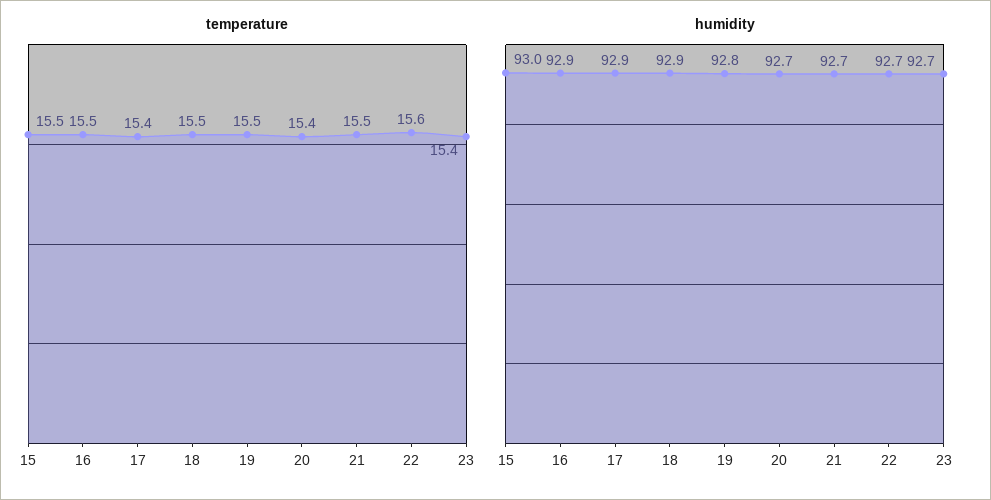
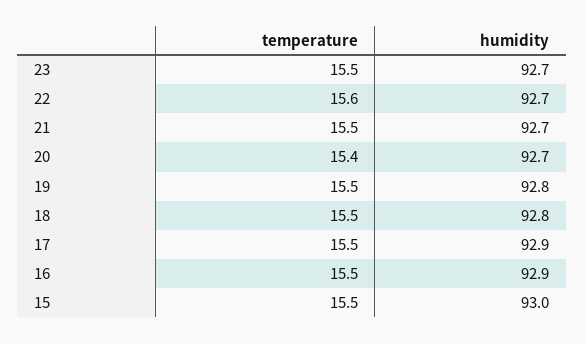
  {
    "temperature": {
      "15": 15.5,
      "16": 15.5,
-     "17": 15.4,
+     "17": 15.5,
      "18": 15.5,
      "19": 15.5,
      "20": 15.4,
      "21": 15.5,
      "22": 15.6,
-     "23": 15.4
+     "23": 15.5
    },
    "humidity": {
      "15": 93,
      "16": 92.9,
      "17": 92.9,
-     "18": 92.9,
+     "18": 92.8,
      "19": 92.8,
      "20": 92.7,
      "21": 92.7,
      "22": 92.7,
      "23": 92.7
    }
  }

